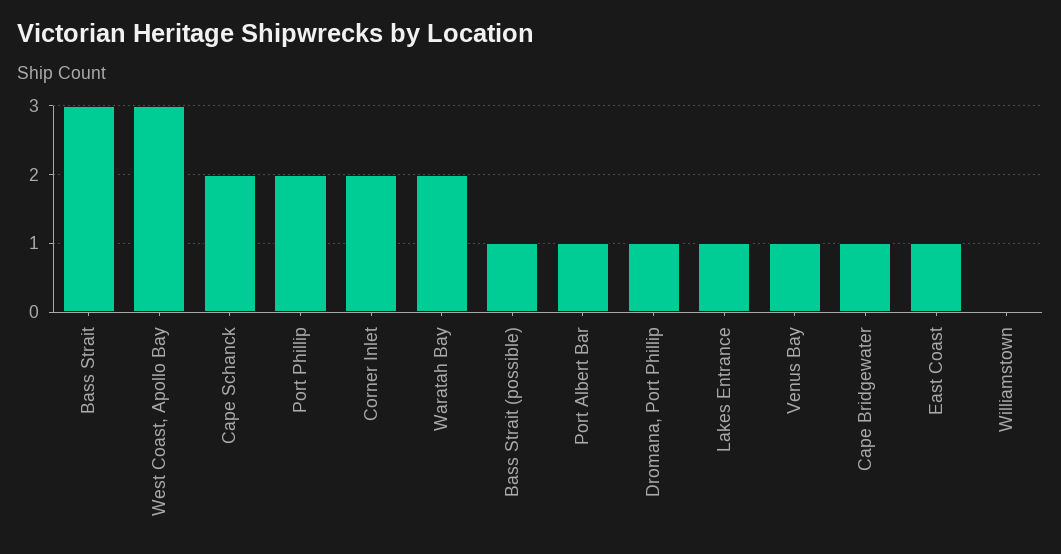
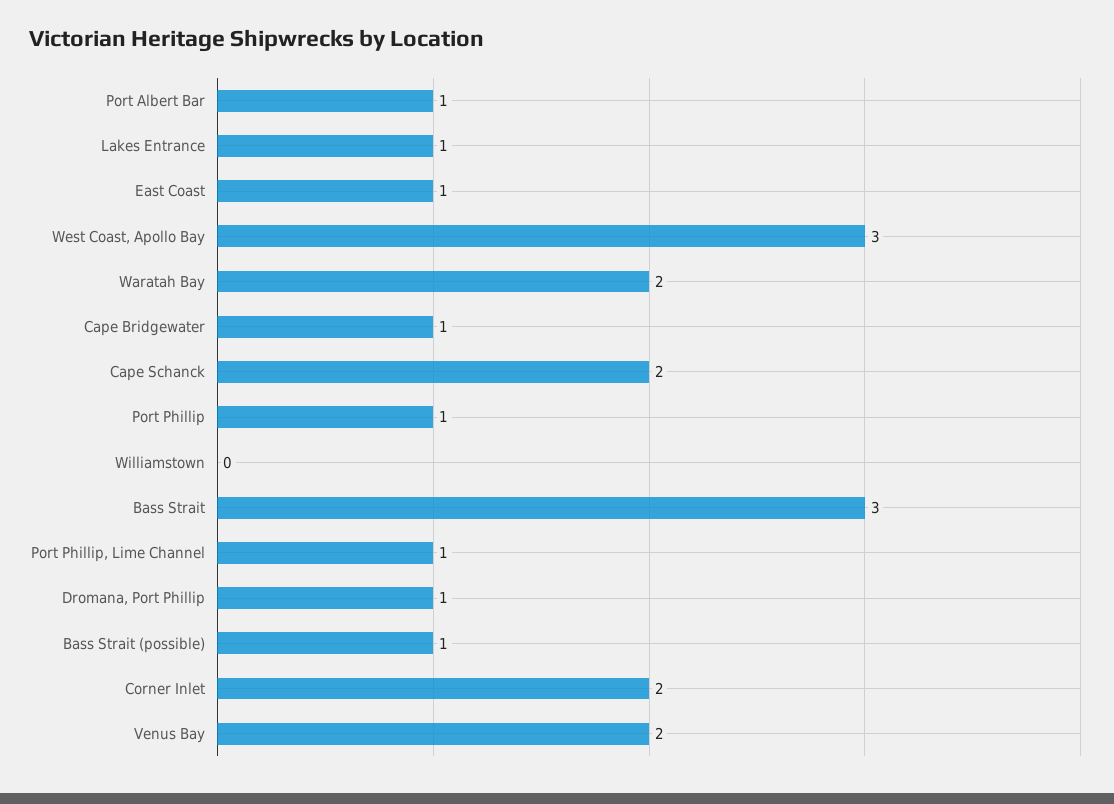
  {
    "Bass Strait": 3,
    "West Coast, Apollo Bay": 3,
    "Cape Schanck": 2,
-   "Port Phillip": 2,
+   "Port Phillip": 1,
    "Corner Inlet": 2,
    "Waratah Bay": 2,
    "Bass Strait (possible)": 1,
    "Port Albert Bar": 1,
    "Dromana, Port Phillip": 1,
    "Lakes Entrance": 1,
-   "Venus Bay": 1,
+   "Venus Bay": 2,
    "Cape Bridgewater": 1,
    "East Coast": 1,
-   "Williamstown": 0
+   "Williamstown": 0,
+   "Port Phillip, Lime Channel": 1
  }

